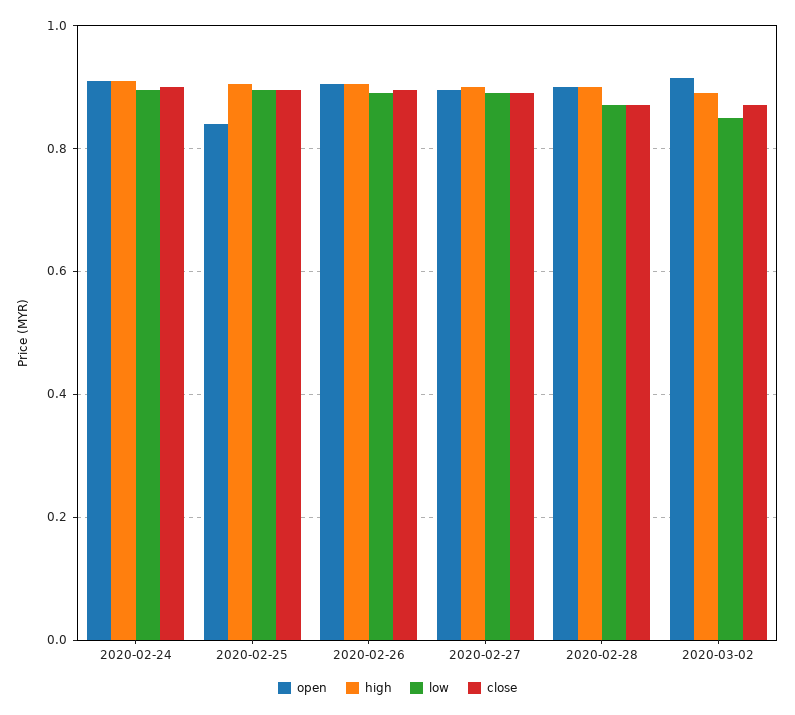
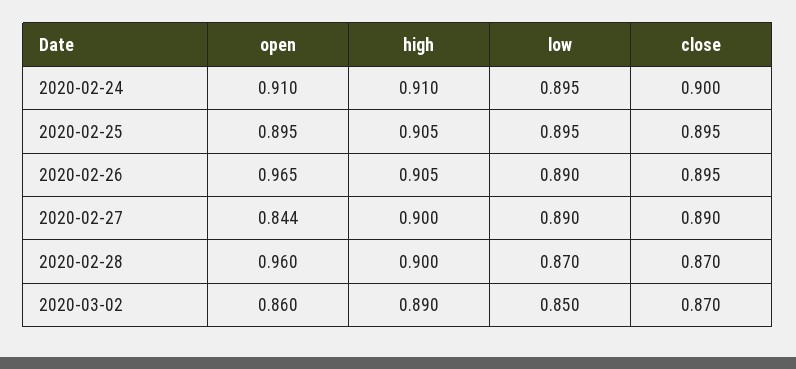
  {
    "open": {
      "2020-02-24": 0.91,
-     "2020-02-25": 0.84,
+     "2020-02-25": 0.895,
-     "2020-02-26": 0.9,
+     "2020-02-26": 0.965,
-     "2020-02-27": 0.9,
+     "2020-02-27": 0.844,
-     "2020-02-28": 0.9,
+     "2020-02-28": 0.96,
-     "2020-03-02": 0.92
+     "2020-03-02": 0.86
    },
    "high": {
      "2020-02-24": 0.91,
      "2020-02-25": 0.905,
      "2020-02-26": 0.905,
      "2020-02-27": 0.9,
      "2020-02-28": 0.9,
      "2020-03-02": 0.89
    },
    "low": {
      "2020-02-24": 0.895,
      "2020-02-25": 0.895,
      "2020-02-26": 0.89,
      "2020-02-27": 0.89,
      "2020-02-28": 0.87,
      "2020-03-02": 0.85
    },
    "close": {
      "2020-02-24": 0.9,
      "2020-02-25": 0.895,
      "2020-02-26": 0.895,
      "2020-02-27": 0.89,
      "2020-02-28": 0.87,
      "2020-03-02": 0.87
    }
  }

